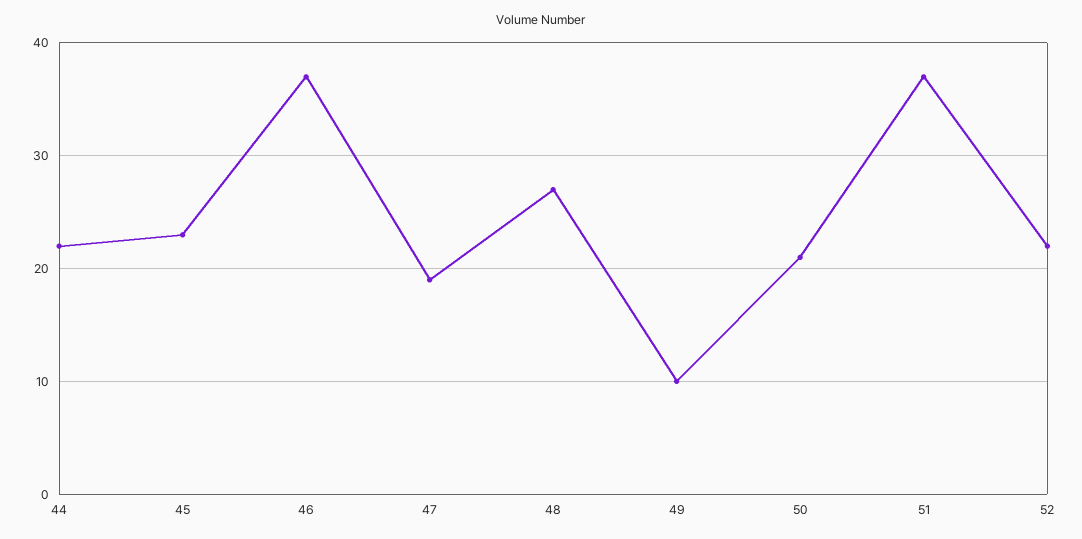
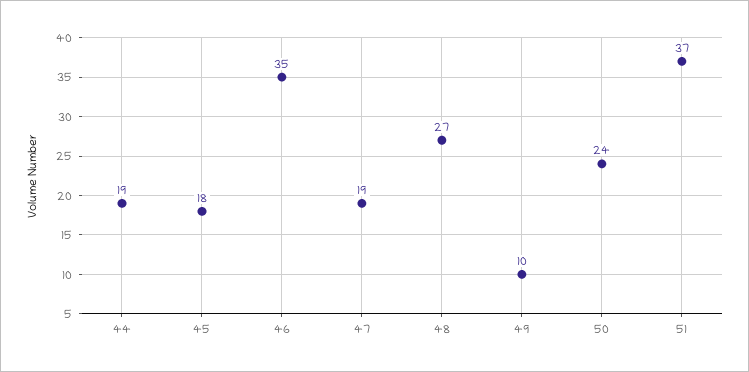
  {
-   "44": 22,
+   "44": 19,
-   "45": 23,
+   "45": 18,
-   "46": 37,
+   "46": 35,
    "47": 19,
    "48": 27,
    "49": 10,
-   "50": 21,
+   "50": 24,
-   "51": 37,
+   "51": 37
-   "52": 22
  }

